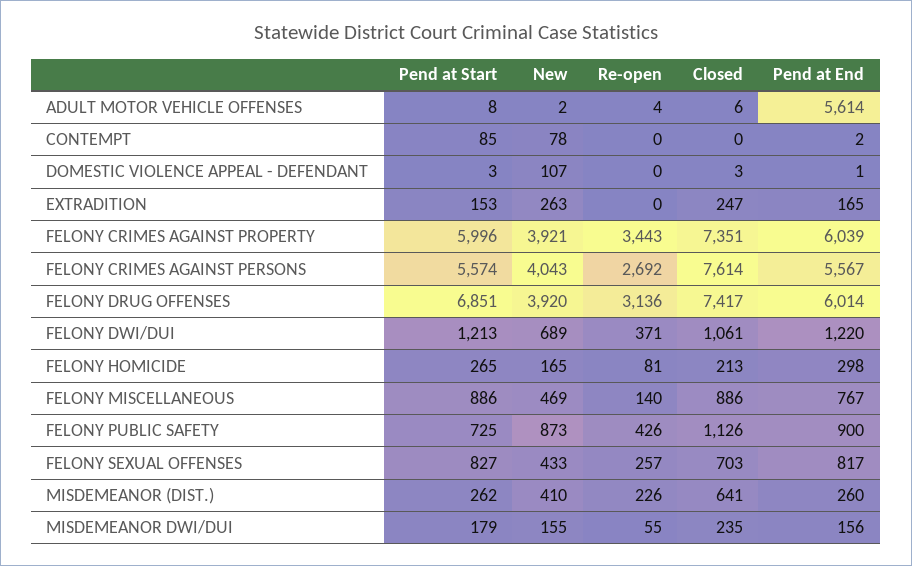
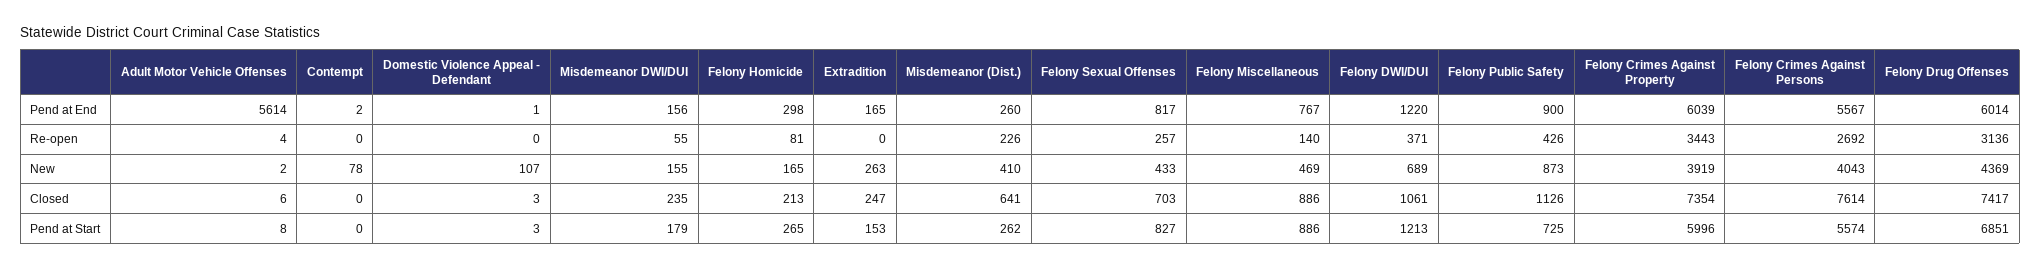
  {
    "Pend at Start": {
      "ADULT MOTOR VEHICLE OFFENSES": 8,
-     "CONTEMPT": 85,
+     "CONTEMPT": 0,
      "DOMESTIC VIOLENCE APPEAL - DEFENDANT": 3,
      "EXTRADITION": 153,
      "FELONY CRIMES AGAINST PROPERTY": 5996,
      "FELONY CRIMES AGAINST PERSONS": 5574,
      "FELONY DRUG OFFENSES": 6851,
      "FELONY DWI/DUI": 1213,
      "FELONY HOMICIDE": 265,
      "FELONY MISCELLANEOUS": 886,
      "FELONY PUBLIC SAFETY": 725,
      "FELONY SEXUAL OFFENSES": 827,
      "MISDEMEANOR (DIST.)": 262,
      "MISDEMEANOR DWI/DUI": 179
    },
    "New": {
      "ADULT MOTOR VEHICLE OFFENSES": 2,
      "CONTEMPT": 78,
      "DOMESTIC VIOLENCE APPEAL - DEFENDANT": 107,
      "EXTRADITION": 263,
-     "FELONY CRIMES AGAINST PROPERTY": 3921,
+     "FELONY CRIMES AGAINST PROPERTY": 3919,
      "FELONY CRIMES AGAINST PERSONS": 4043,
-     "FELONY DRUG OFFENSES": 3920,
+     "FELONY DRUG OFFENSES": 4369,
      "FELONY DWI/DUI": 689,
      "FELONY HOMICIDE": 165,
      "FELONY MISCELLANEOUS": 469,
      "FELONY PUBLIC SAFETY": 873,
      "FELONY SEXUAL OFFENSES": 433,
      "MISDEMEANOR (DIST.)": 410,
      "MISDEMEANOR DWI/DUI": 155
    },
    "Re-open": {
      "ADULT MOTOR VEHICLE OFFENSES": 4,
      "CONTEMPT": 0,
      "DOMESTIC VIOLENCE APPEAL - DEFENDANT": 0,
      "EXTRADITION": 0,
      "FELONY CRIMES AGAINST PROPERTY": 3443,
      "FELONY CRIMES AGAINST PERSONS": 2692,
      "FELONY DRUG OFFENSES": 3136,
      "FELONY DWI/DUI": 371,
      "FELONY HOMICIDE": 81,
      "FELONY MISCELLANEOUS": 140,
      "FELONY PUBLIC SAFETY": 426,
      "FELONY SEXUAL OFFENSES": 257,
      "MISDEMEANOR (DIST.)": 226,
      "MISDEMEANOR DWI/DUI": 55
    },
    "Closed": {
      "ADULT MOTOR VEHICLE OFFENSES": 6,
      "CONTEMPT": 0,
      "DOMESTIC VIOLENCE APPEAL - DEFENDANT": 3,
      "EXTRADITION": 247,
-     "FELONY CRIMES AGAINST PROPERTY": 7351,
+     "FELONY CRIMES AGAINST PROPERTY": 7354,
      "FELONY CRIMES AGAINST PERSONS": 7614,
      "FELONY DRUG OFFENSES": 7417,
      "FELONY DWI/DUI": 1061,
      "FELONY HOMICIDE": 213,
      "FELONY MISCELLANEOUS": 886,
      "FELONY PUBLIC SAFETY": 1126,
      "FELONY SEXUAL OFFENSES": 703,
      "MISDEMEANOR (DIST.)": 641,
      "MISDEMEANOR DWI/DUI": 235
    },
    "Pend at End": {
      "ADULT MOTOR VEHICLE OFFENSES": 5614,
      "CONTEMPT": 2,
      "DOMESTIC VIOLENCE APPEAL - DEFENDANT": 1,
      "EXTRADITION": 165,
      "FELONY CRIMES AGAINST PROPERTY": 6039,
      "FELONY CRIMES AGAINST PERSONS": 5567,
      "FELONY DRUG OFFENSES": 6014,
      "FELONY DWI/DUI": 1220,
      "FELONY HOMICIDE": 298,
      "FELONY MISCELLANEOUS": 767,
      "FELONY PUBLIC SAFETY": 900,
      "FELONY SEXUAL OFFENSES": 817,
      "MISDEMEANOR (DIST.)": 260,
      "MISDEMEANOR DWI/DUI": 156
    }
  }

